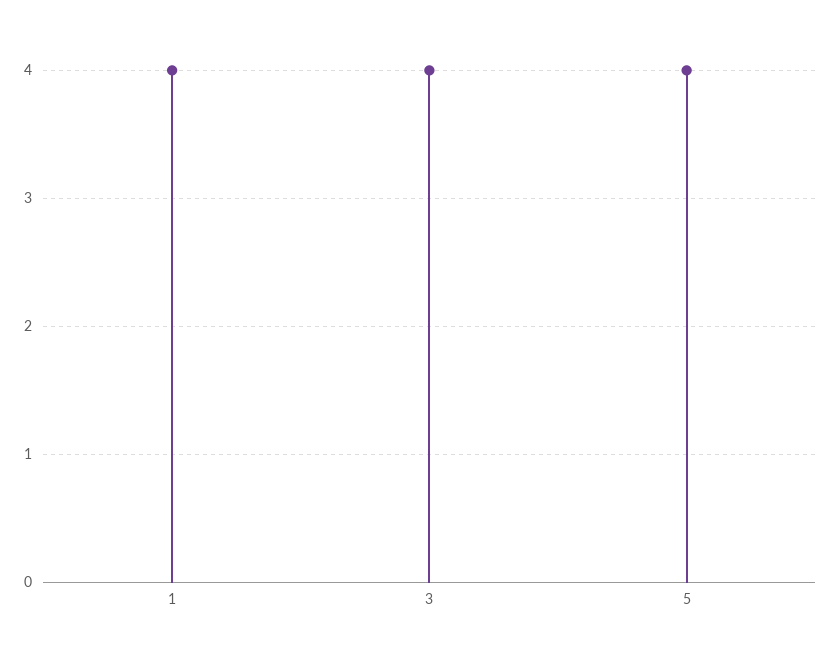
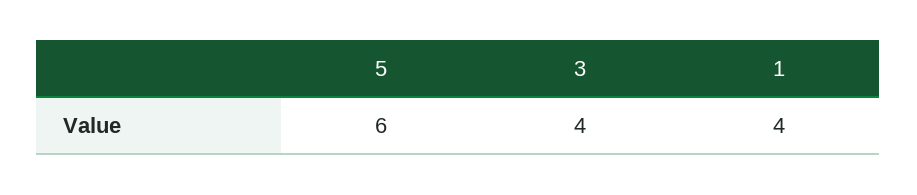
  {
    "1": 4,
    "3": 4,
-   "5": 4
+   "5": 6
  }

